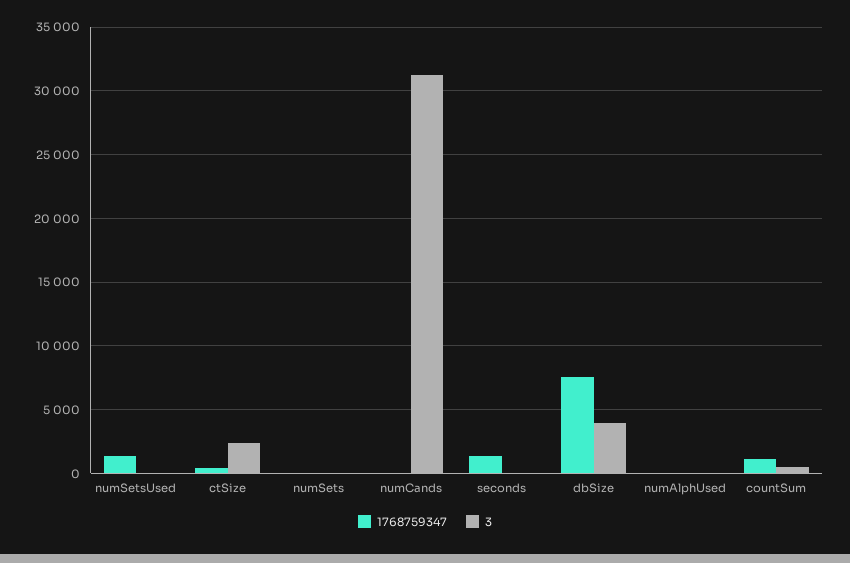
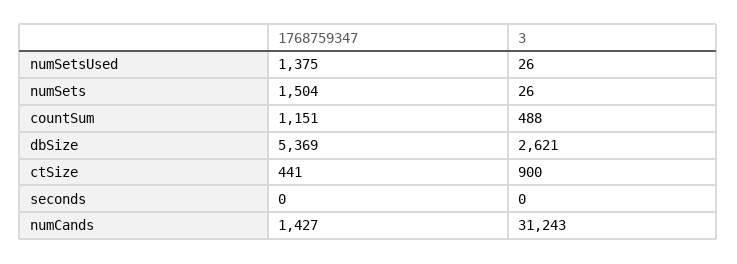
  {
    "1768759347": {
      "numSetsUsed": 1375,
      "ctSize": 441,
-     "numSets": 0,
+     "numSets": 1504,
-     "numCands": 0,
+     "numCands": 1427,
-     "seconds": 1500,
+     "seconds": 0,
-     "dbSize": 7500,
+     "dbSize": 5369,
-     "numAlphUsed": 0,
      "countSum": 1151
    },
    "3": {
      "numSetsUsed": 26,
-     "ctSize": 2500,
+     "ctSize": 900,
      "numSets": 26,
      "numCands": 31243,
      "seconds": 0,
-     "dbSize": 4000,
+     "dbSize": 2621,
-     "numAlphUsed": 0,
      "countSum": 488
    }
  }

